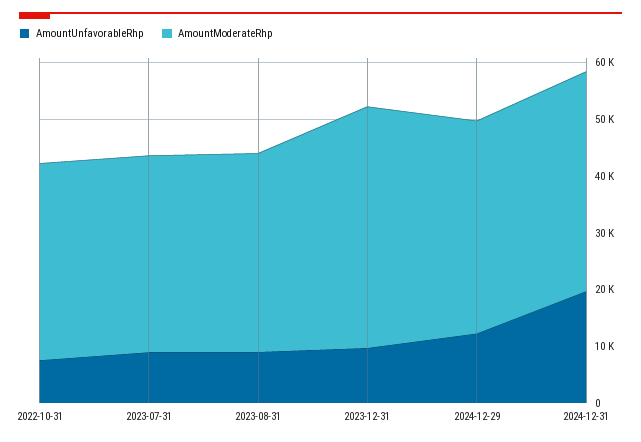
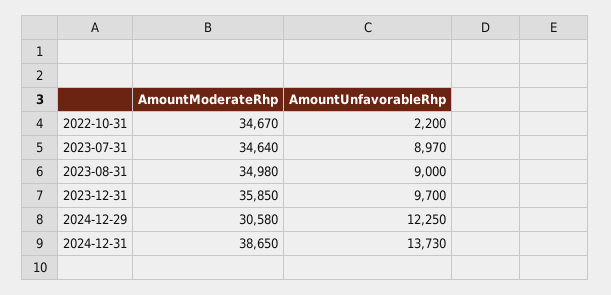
  {
    "AmountUnfavorableRhp": {
-     "2022-10-31": 8000,
+     "2022-10-31": 2200,
      "2023-07-31": 8970,
      "2023-08-31": 9000,
      "2023-12-31": 9700,
      "2024-12-29": 12250,
-     "2024-12-31": 20000
+     "2024-12-31": 13730
    },
    "AmountModerateRhp": {
      "2022-10-31": 34670,
      "2023-07-31": 34640,
      "2023-08-31": 34980,
-     "2023-12-31": 42000,
+     "2023-12-31": 35850,
-     "2024-12-29": 38000,
+     "2024-12-29": 30580,
      "2024-12-31": 38650
    }
  }

